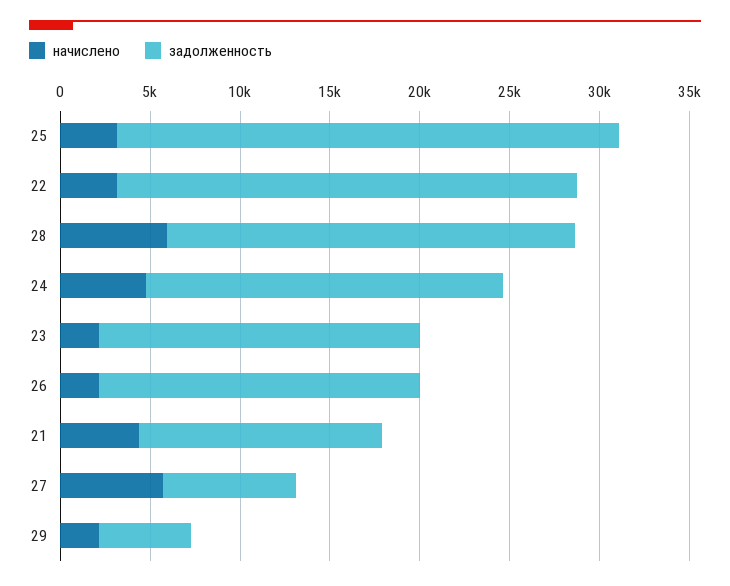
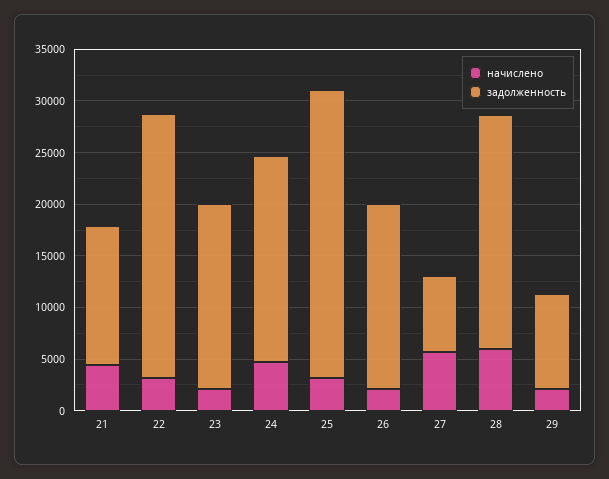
  {
    "начислено": {
      "25": 3000,
      "22": 3000,
      "28": 6000,
      "24": 5000,
      "23": 2000,
      "26": 2000,
      "21": 4000,
      "27": 6000,
      "29": 2000
    },
    "задолженность": {
      "25": 28000,
      "22": 26000,
      "28": 23000,
      "24": 20000,
      "23": 18000,
      "26": 18000,
      "21": 13000,
      "27": 7000,
-     "29": 5000
+     "29": 9000
    }
  }

